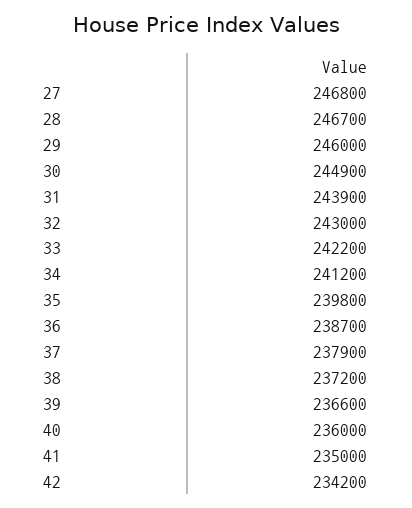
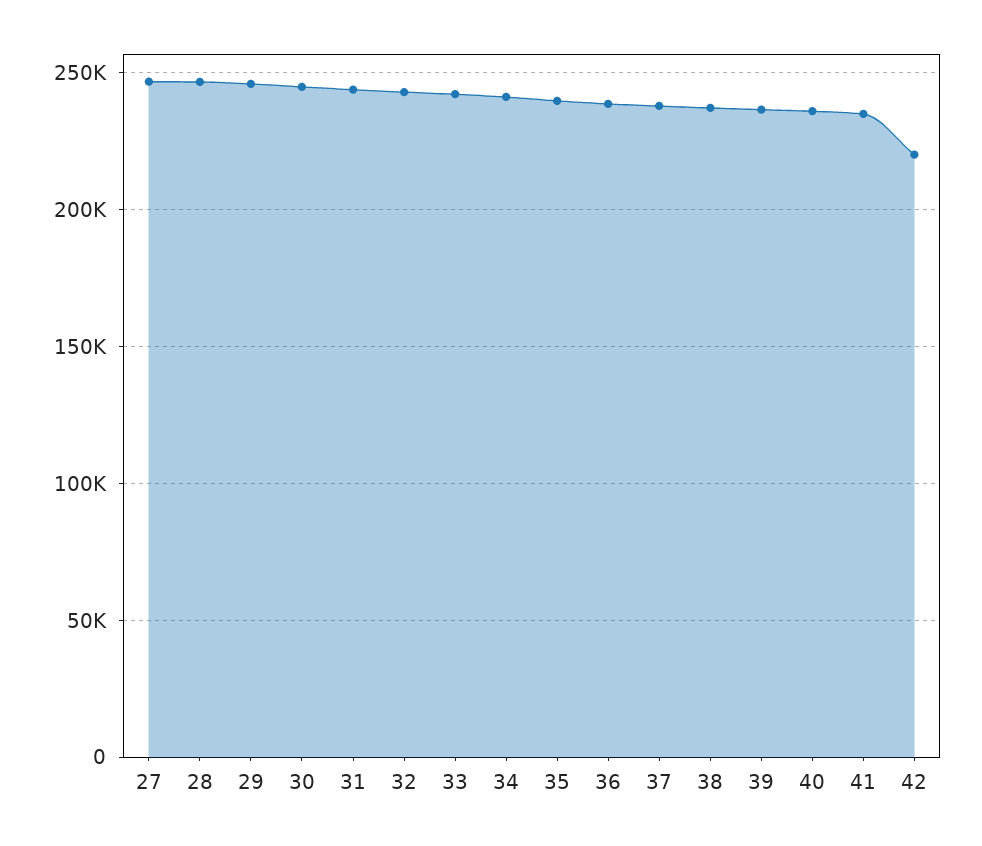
  {
    "27": 246800,
    "28": 246700,
    "29": 246000,
    "30": 244900,
    "31": 243900,
    "32": 243000,
    "33": 242200,
    "34": 241200,
    "35": 239800,
    "36": 238700,
    "37": 237900,
    "38": 237200,
    "39": 236600,
    "40": 236000,
    "41": 235000,
-   "42": 234200
+   "42": 220000
  }

